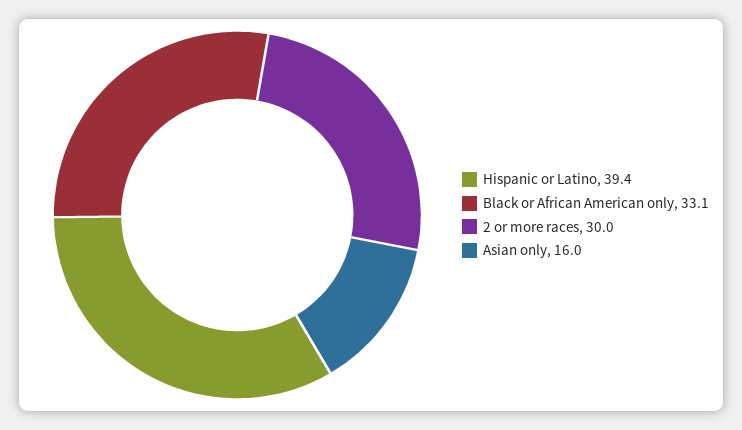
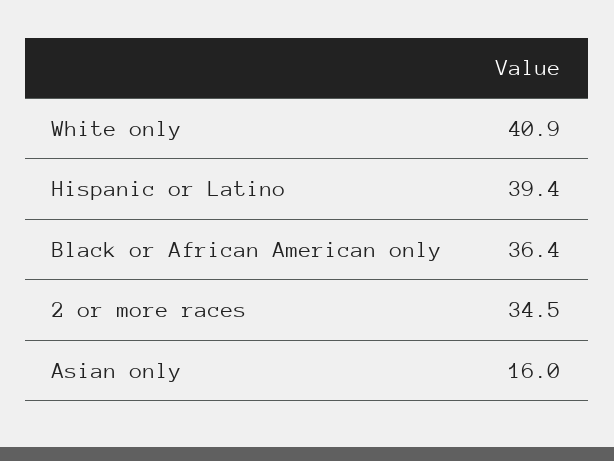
  {
    "Hispanic or Latino": 39.4,
-   "Black or African American only": 33.1,
+   "Black or African American only": 36.4,
-   "2 or more races": 30,
+   "2 or more races": 34.5,
-   "Asian only": 16
+   "Asian only": 16,
+   "White only": 40.9
  }

